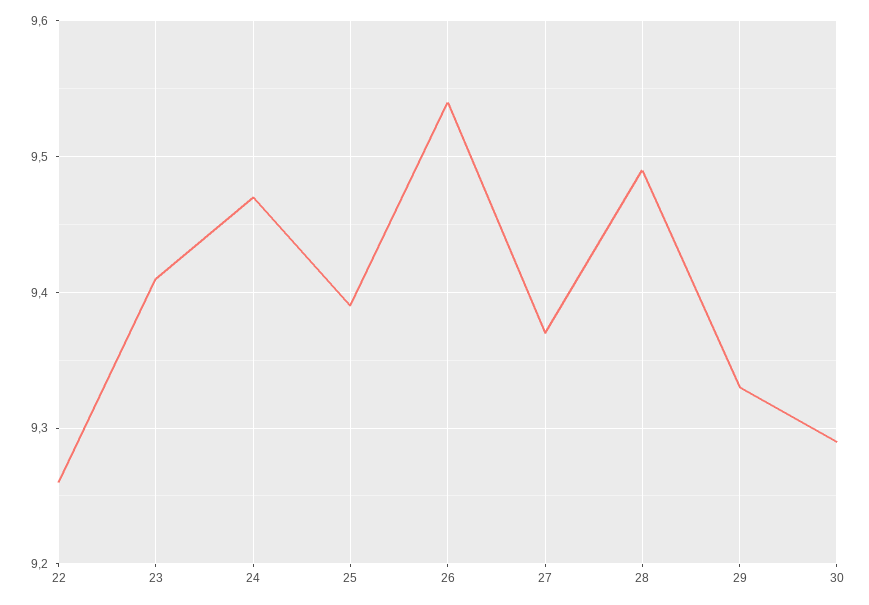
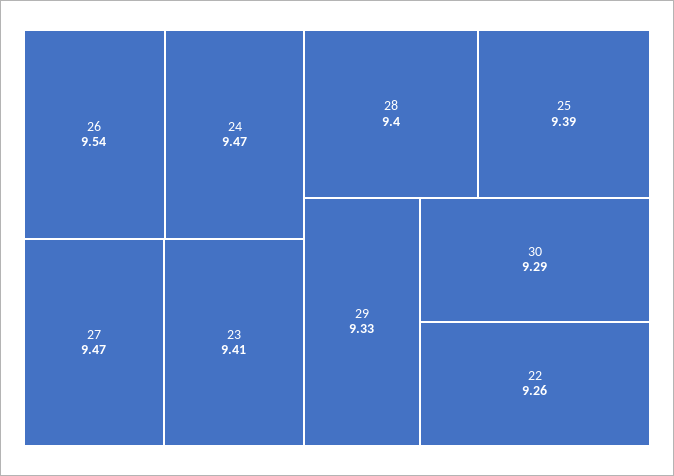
  {
    "22": 9.26,
    "23": 9.41,
    "24": 9.47,
    "25": 9.39,
    "26": 9.54,
-   "27": 9.37,
+   "27": 9.47,
-   "28": 9.49,
+   "28": 9.4,
    "29": 9.33,
    "30": 9.29
  }

